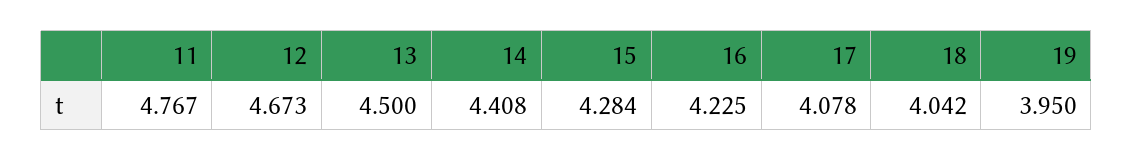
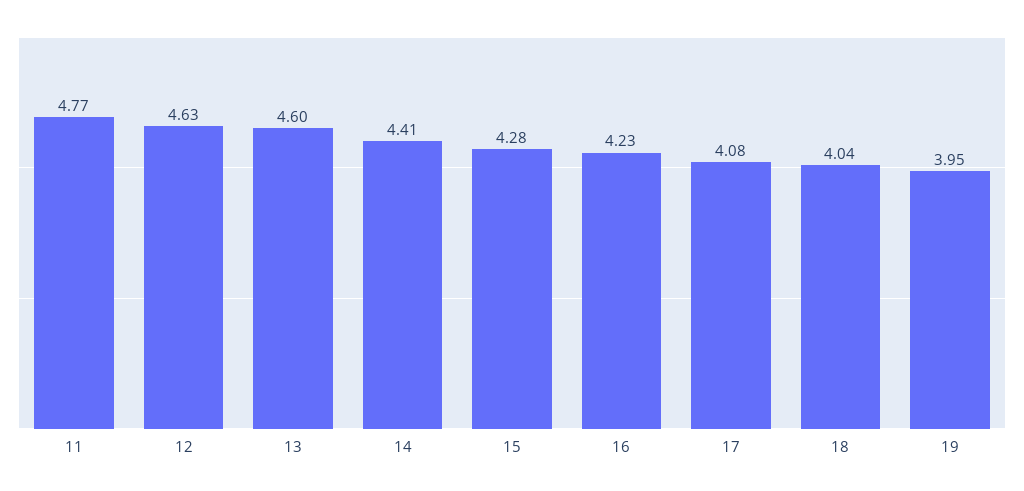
  {
    "11": 4.767,
-   "12": 4.673,
+   "12": 4.63,
-   "13": 4.5,
+   "13": 4.6,
    "14": 4.408,
    "15": 4.284,
    "16": 4.225,
    "17": 4.078,
    "18": 4.042,
    "19": 3.95
  }

